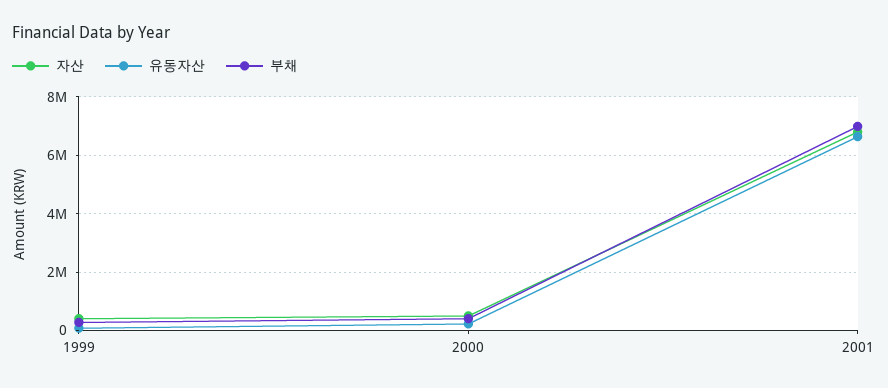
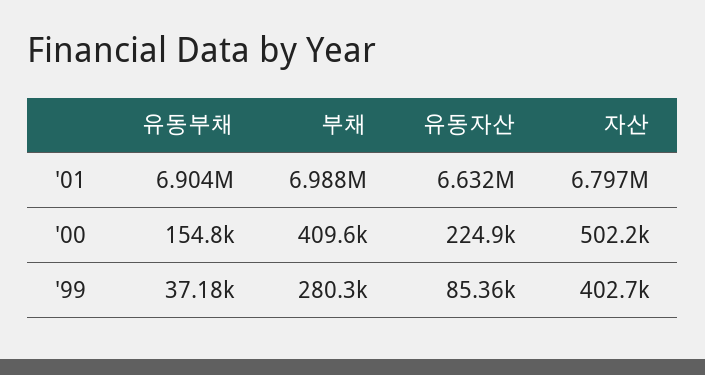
  {
    "자산": {
      "1999": 402700,
      "2000": 502200,
      "2001": 6797000
    },
    "유동자산": {
      "1999": 85360,
      "2000": 224900,
      "2001": 6632000
    },
    "부채": {
      "1999": 280300,
      "2000": 409600,
      "2001": 6988000
-   }
+   },
+   "유동부채": {
+     "2001": 6904000,
+     "2000": 154800,
+     "1999": 37180
+   }
  }

